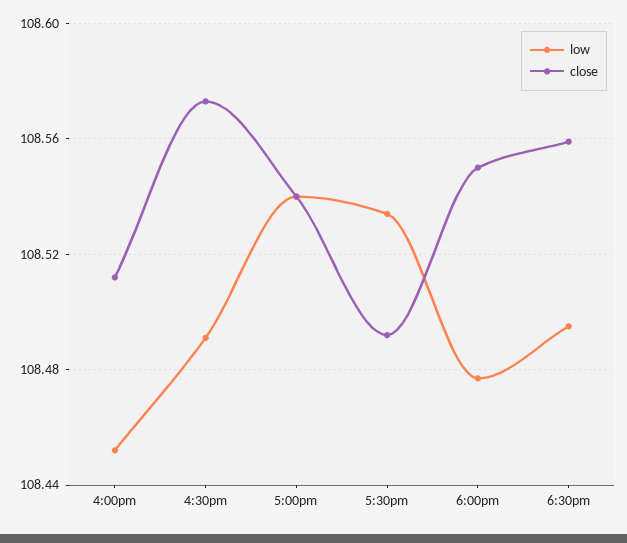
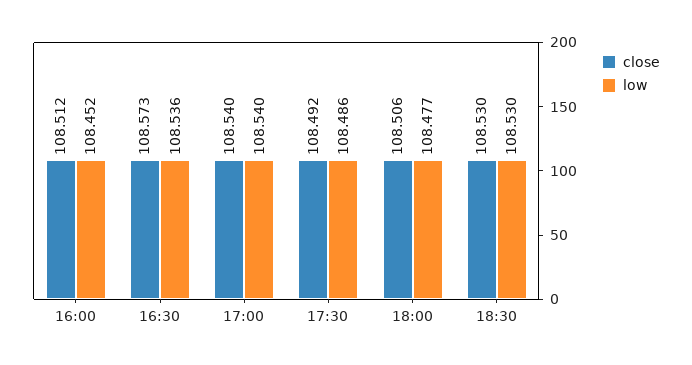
  {
    "low": {
      "4:00pm": 108.452,
-     "4:30pm": 108.49,
+     "4:30pm": 108.536,
      "5:00pm": 108.54,
-     "5:30pm": 108.535,
+     "5:30pm": 108.486,
      "6:00pm": 108.477,
-     "6:30pm": 108.495
+     "6:30pm": 108.53
    },
    "close": {
      "4:00pm": 108.512,
      "4:30pm": 108.573,
      "5:00pm": 108.54,
      "5:30pm": 108.492,
-     "6:00pm": 108.55,
+     "6:00pm": 108.506,
-     "6:30pm": 108.56
+     "6:30pm": 108.53
    }
  }

